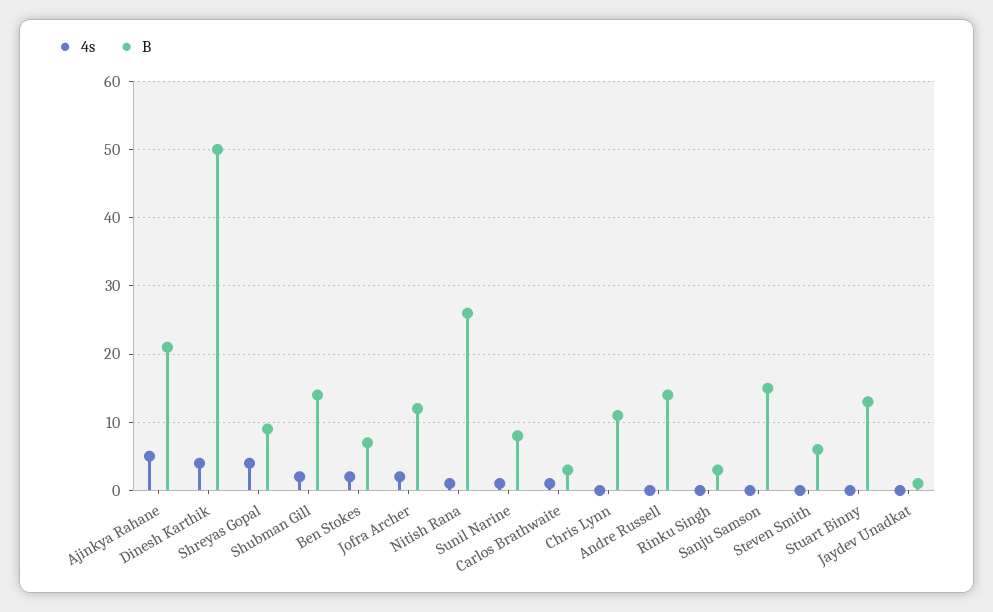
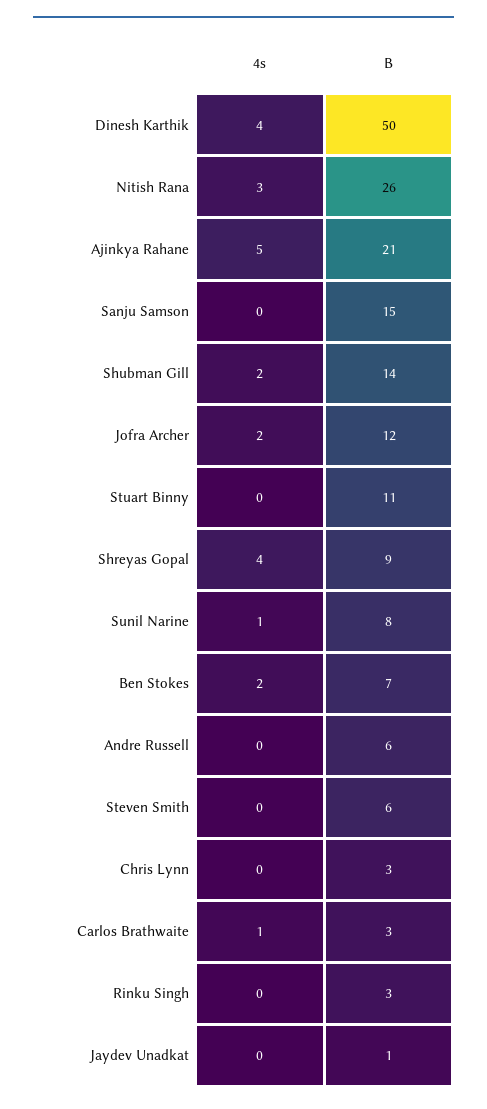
  {
    "4s": {
      "Ajinkya Rahane": 5,
      "Dinesh Karthik": 4,
      "Shreyas Gopal": 4,
      "Shubman Gill": 2,
      "Ben Stokes": 2,
      "Jofra Archer": 2,
-     "Nitish Rana": 1,
+     "Nitish Rana": 3,
      "Sunil Narine": 1,
      "Carlos Brathwaite": 1,
      "Chris Lynn": 0,
      "Andre Russell": 0,
      "Rinku Singh": 0,
      "Sanju Samson": 0,
      "Steven Smith": 0,
      "Stuart Binny": 0,
      "Jaydev Unadkat": 0
    },
    "B": {
      "Ajinkya Rahane": 21,
      "Dinesh Karthik": 50,
      "Shreyas Gopal": 9,
      "Shubman Gill": 14,
      "Ben Stokes": 7,
      "Jofra Archer": 12,
      "Nitish Rana": 26,
      "Sunil Narine": 8,
      "Carlos Brathwaite": 3,
-     "Chris Lynn": 11,
+     "Chris Lynn": 3,
-     "Andre Russell": 14,
+     "Andre Russell": 6,
      "Rinku Singh": 3,
      "Sanju Samson": 15,
      "Steven Smith": 6,
-     "Stuart Binny": 13,
+     "Stuart Binny": 11,
      "Jaydev Unadkat": 1
    }
  }

